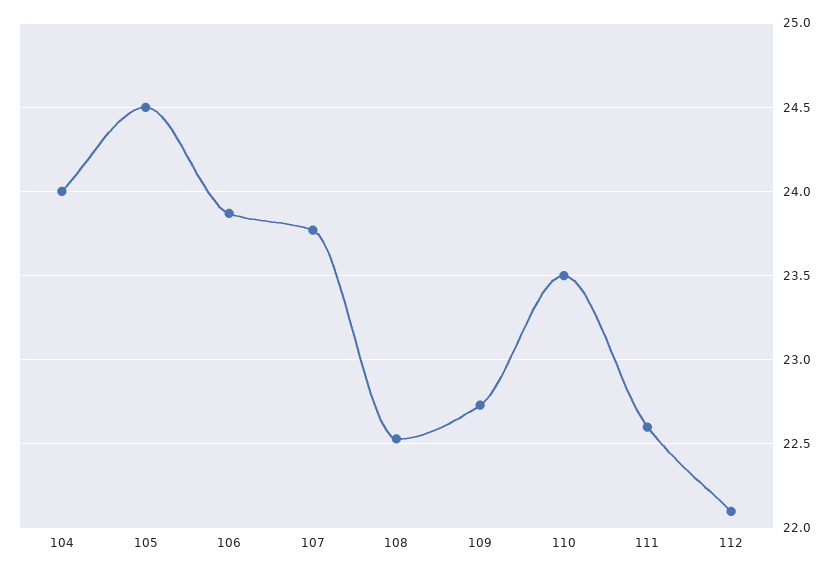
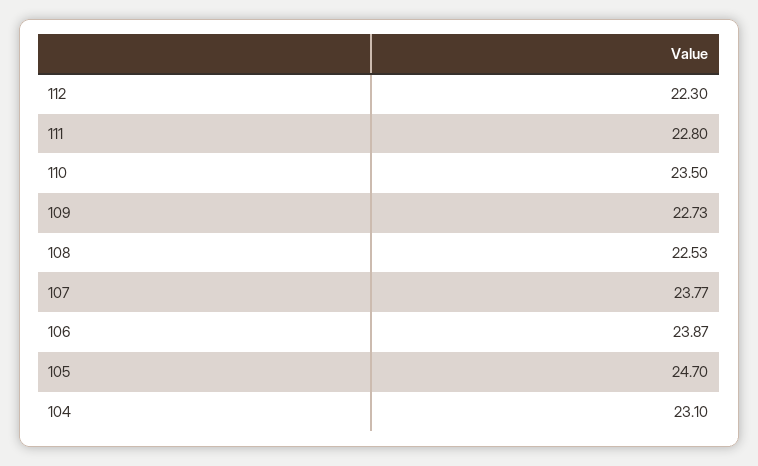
  {
-   "104": 24,
+   "104": 23.1,
-   "105": 24.5,
+   "105": 24.7,
    "106": 23.87,
    "107": 23.77,
    "108": 22.53,
    "109": 22.73,
    "110": 23.5,
-   "111": 22.6,
+   "111": 22.8,
-   "112": 22.1
+   "112": 22.3
  }

